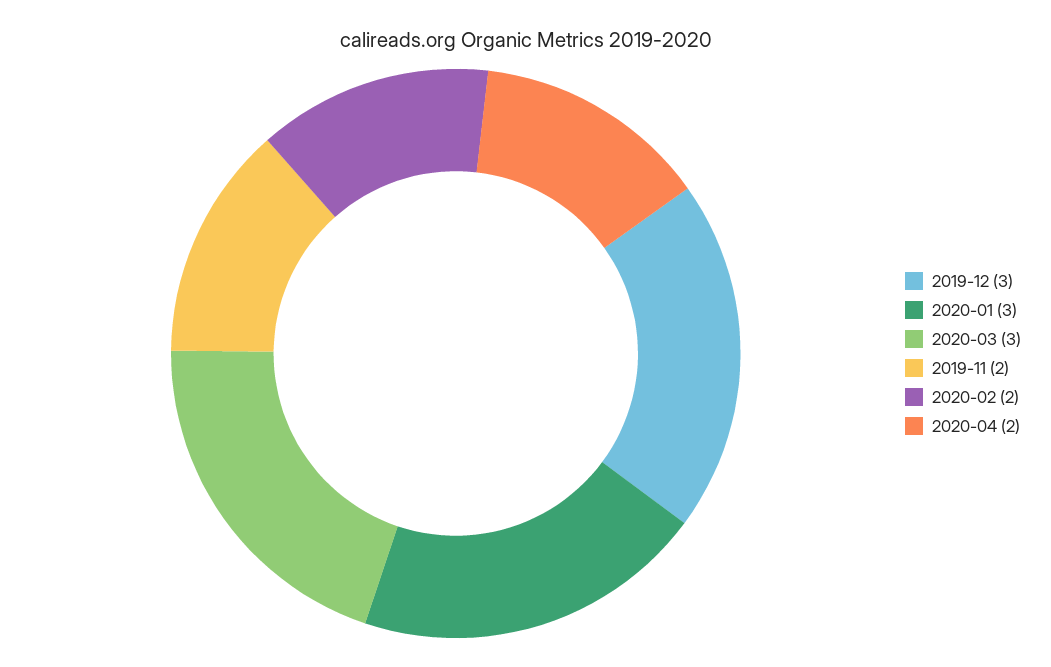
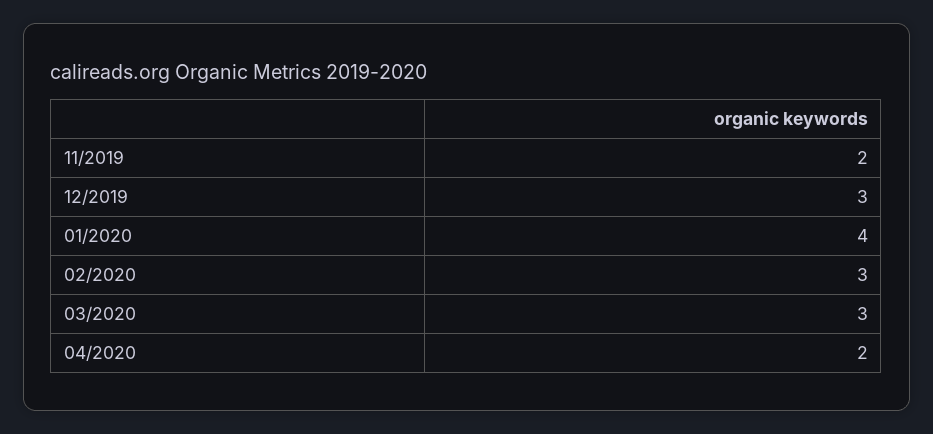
  {
    "2019-12": 3,
-   "2020-01": 3,
+   "2020-01": 4,
    "2020-03": 3,
    "2019-11": 2,
-   "2020-02": 2,
+   "2020-02": 3,
    "2020-04": 2
  }

